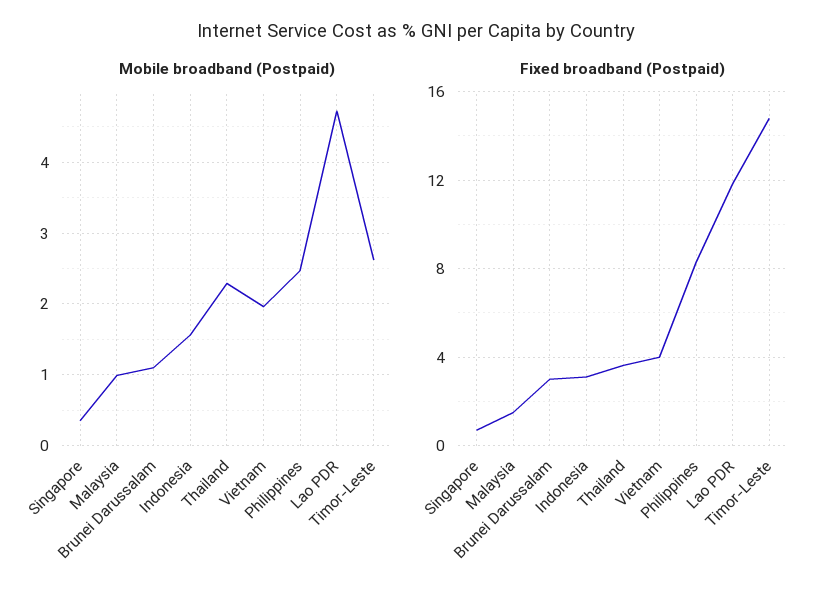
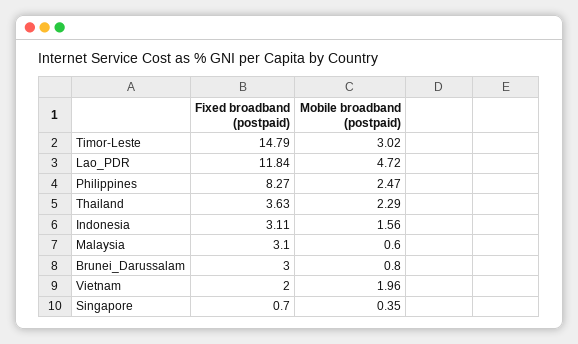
  {
    "Mobile broadband (Postpaid)": {
      "Singapore": 0.35,
-     "Malaysia": 1,
+     "Malaysia": 0.6,
-     "Brunei Darussalam": 1.1,
+     "Brunei Darussalam": 0.8,
      "Indonesia": 1.56,
      "Thailand": 2.29,
      "Vietnam": 1.96,
      "Philippines": 2.47,
      "Lao PDR": 4.72,
-     "Timor-Leste": 2.6
+     "Timor-Leste": 3.02
    },
    "Fixed broadband (Postpaid)": {
      "Singapore": 0.7,
-     "Malaysia": 1.5,
+     "Malaysia": 3.1,
      "Brunei Darussalam": 3,
      "Indonesia": 3.11,
      "Thailand": 3.63,
-     "Vietnam": 4,
+     "Vietnam": 2,
      "Philippines": 8.27,
      "Lao PDR": 11.84,
      "Timor-Leste": 14.79
    }
  }

